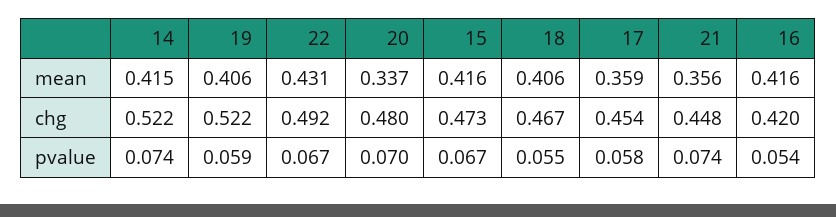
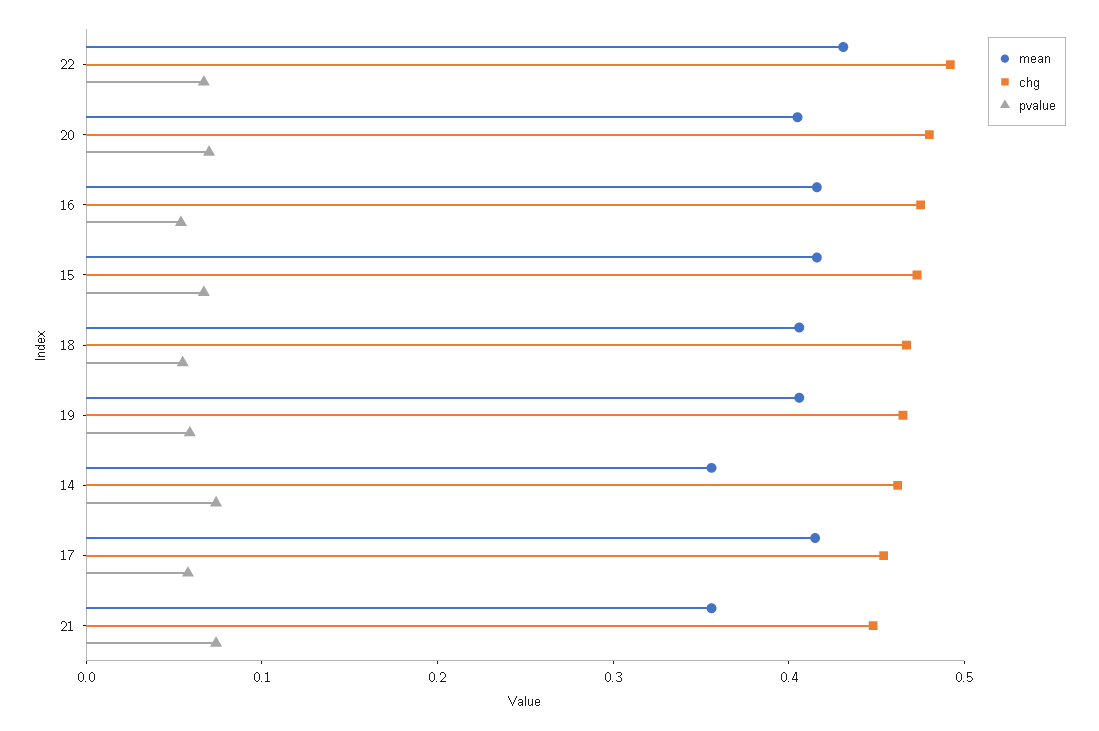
  {
    "mean": {
-     "14": 0.415,
+     "14": 0.36,
      "19": 0.406,
      "22": 0.431,
-     "20": 0.337,
+     "20": 0.4,
      "15": 0.416,
      "18": 0.406,
-     "17": 0.359,
+     "17": 0.42,
      "21": 0.356,
      "16": 0.416
    },
    "chg": {
-     "14": 0.522,
+     "14": 0.46,
-     "19": 0.522,
+     "19": 0.46,
      "22": 0.492,
      "20": 0.48,
      "15": 0.473,
      "18": 0.467,
      "17": 0.454,
      "21": 0.448,
-     "16": 0.42
+     "16": 0.48
    },
    "pvalue": {
      "14": 0.074,
      "19": 0.059,
      "22": 0.067,
      "20": 0.07,
      "15": 0.067,
      "18": 0.055,
      "17": 0.058,
      "21": 0.074,
      "16": 0.054
    }
  }

